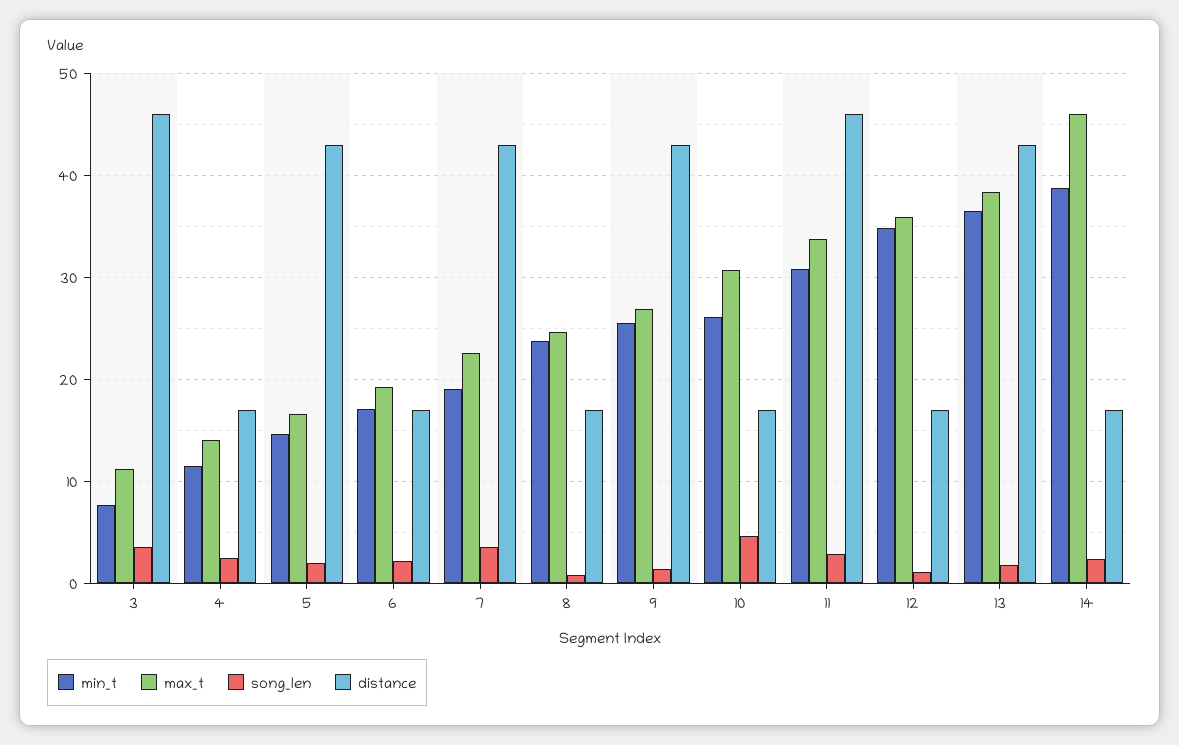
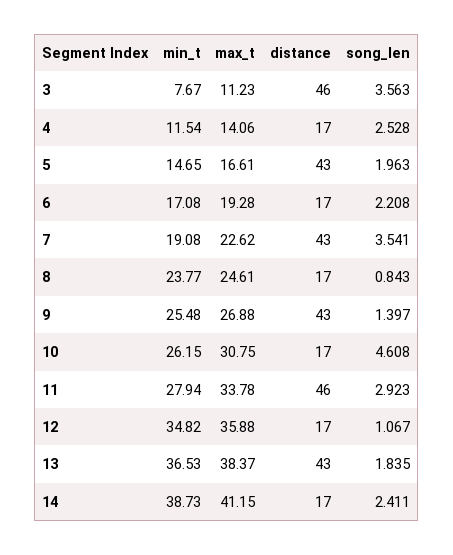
  {
    "min_t": {
      "3": 7.67,
      "4": 11.54,
      "5": 14.65,
      "6": 17.08,
      "7": 19.08,
      "8": 23.77,
      "9": 25.48,
      "10": 26.15,
-     "11": 31,
+     "11": 27.94,
      "12": 34.82,
      "13": 36.53,
      "14": 38.73
    },
    "max_t": {
      "3": 11.23,
      "4": 14.06,
      "5": 16.61,
      "6": 19.28,
      "7": 22.62,
      "8": 24.61,
      "9": 26.88,
      "10": 30.75,
      "11": 33.78,
      "12": 35.88,
      "13": 38.37,
-     "14": 46
+     "14": 41.15
    },
    "song_len": {
      "3": 3.563,
      "4": 2.528,
      "5": 1.963,
      "6": 2.208,
      "7": 3.541,
      "8": 0.843,
      "9": 1.397,
      "10": 4.608,
      "11": 2.923,
      "12": 1.067,
      "13": 1.835,
      "14": 2.411
    },
    "distance": {
      "3": 46,
      "4": 17,
      "5": 43,
      "6": 17,
      "7": 43,
      "8": 17,
      "9": 43,
      "10": 17,
      "11": 46,
      "12": 17,
      "13": 43,
      "14": 17
    }
  }

